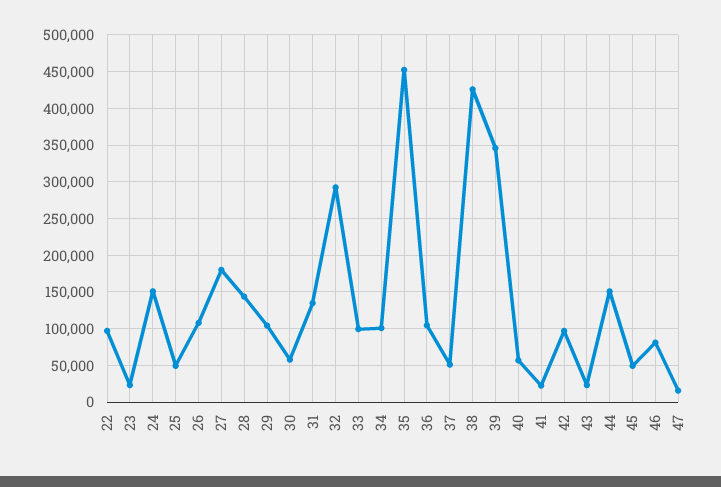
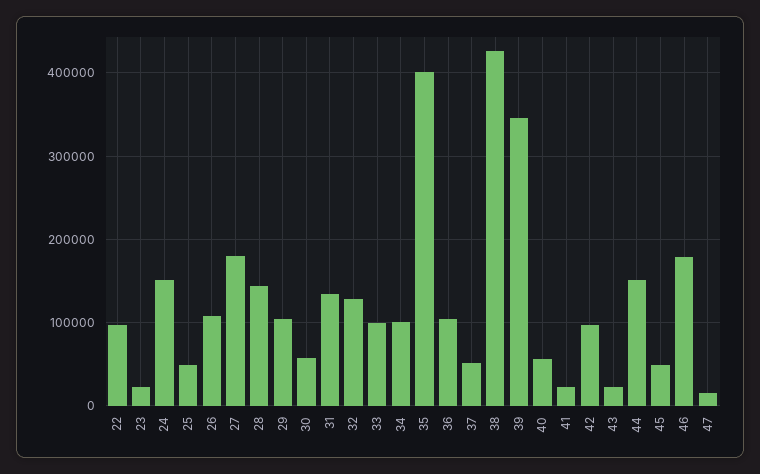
  {
    "22": 100000,
    "23": 20000,
    "24": 150000,
    "25": 50000,
    "26": 110000,
    "27": 180000,
    "28": 140000,
    "29": 100000,
    "30": 60000,
    "31": 130000,
-   "32": 290000,
+   "32": 130000,
    "33": 100000,
    "34": 100000,
-   "35": 450000,
+   "35": 400000,
    "36": 100000,
    "37": 50000,
    "38": 430000,
    "39": 350000,
    "40": 60000,
    "41": 20000,
    "42": 100000,
    "43": 20000,
    "44": 150000,
    "45": 50000,
-   "46": 80000,
+   "46": 180000,
    "47": 20000
  }

